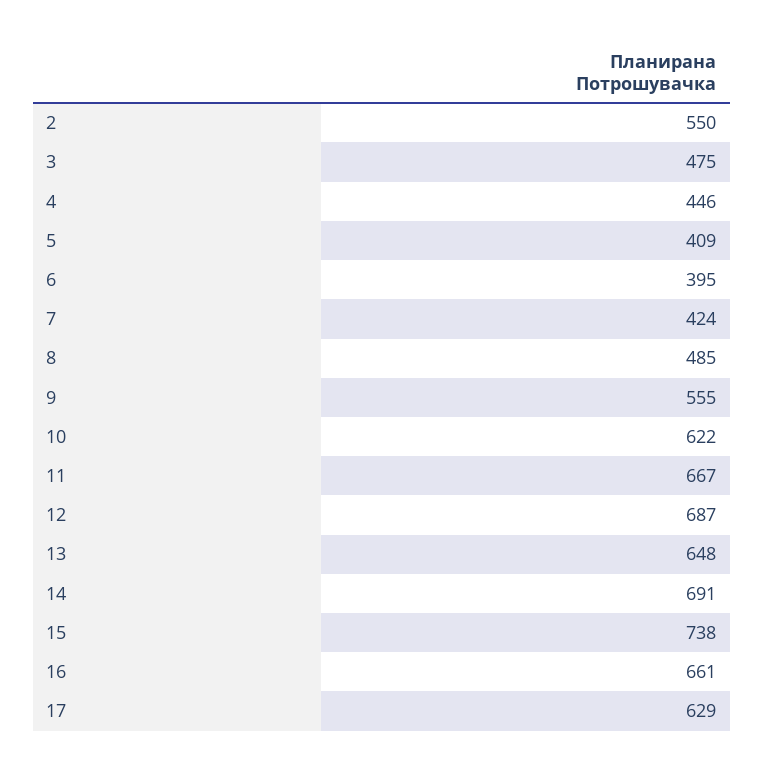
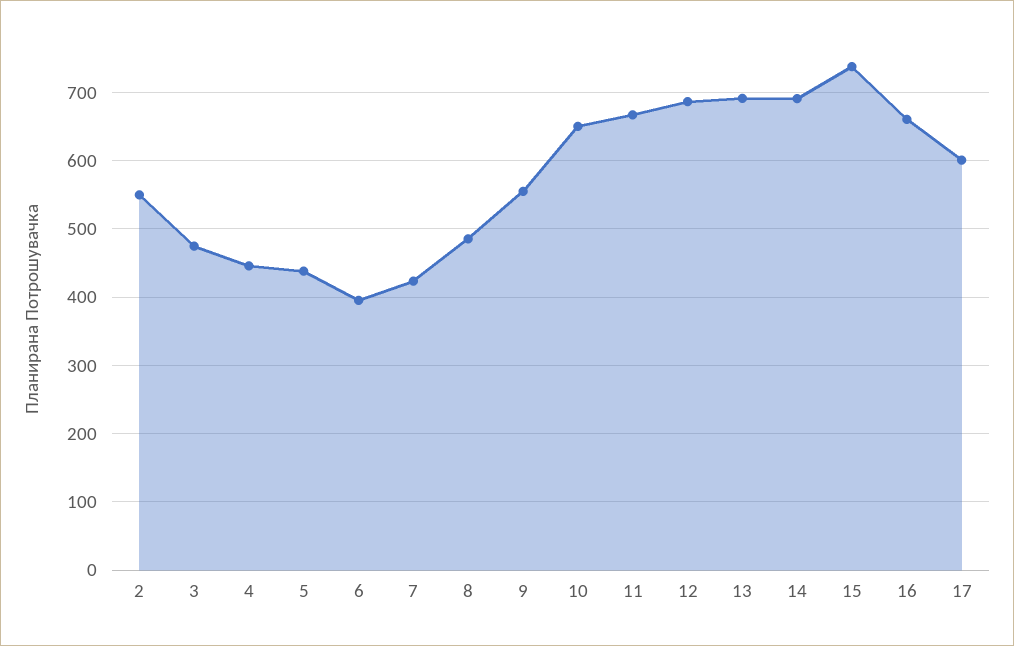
  {
    "2": 550,
    "3": 475,
    "4": 446,
-   "5": 409,
+   "5": 440,
    "6": 395,
    "7": 424,
    "8": 485,
    "9": 555,
-   "10": 622,
+   "10": 650,
    "11": 667,
    "12": 687,
-   "13": 648,
+   "13": 690,
    "14": 691,
    "15": 738,
    "16": 661,
-   "17": 629
+   "17": 600
  }

